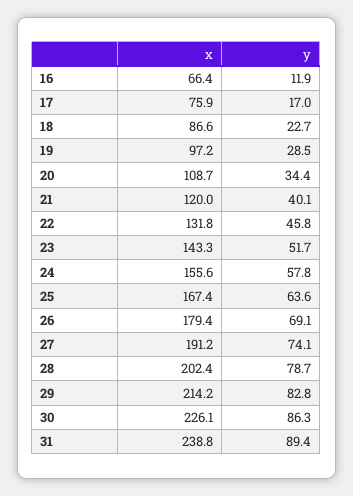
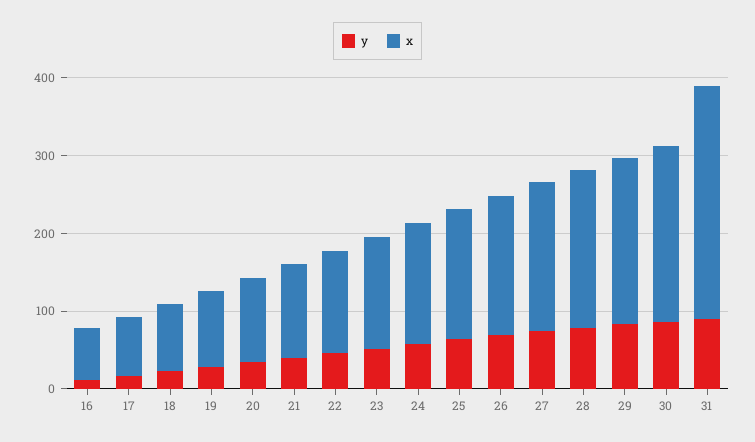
  {
    "x": {
      "16": 66.4,
      "17": 75.9,
      "18": 86.6,
      "19": 97.2,
      "20": 108.7,
      "21": 120,
      "22": 131.8,
      "23": 143.3,
      "24": 155.6,
      "25": 167.4,
      "26": 179.4,
      "27": 191.2,
      "28": 202.4,
      "29": 214.2,
      "30": 226.1,
-     "31": 238.8
+     "31": 300
    },
    "y": {
      "16": 11.9,
      "17": 17,
      "18": 22.7,
      "19": 28.5,
      "20": 34.4,
      "21": 40.1,
      "22": 45.8,
      "23": 51.7,
      "24": 57.8,
      "25": 63.6,
      "26": 69.1,
      "27": 74.1,
      "28": 78.7,
      "29": 82.8,
      "30": 86.3,
      "31": 89.4
    }
  }

